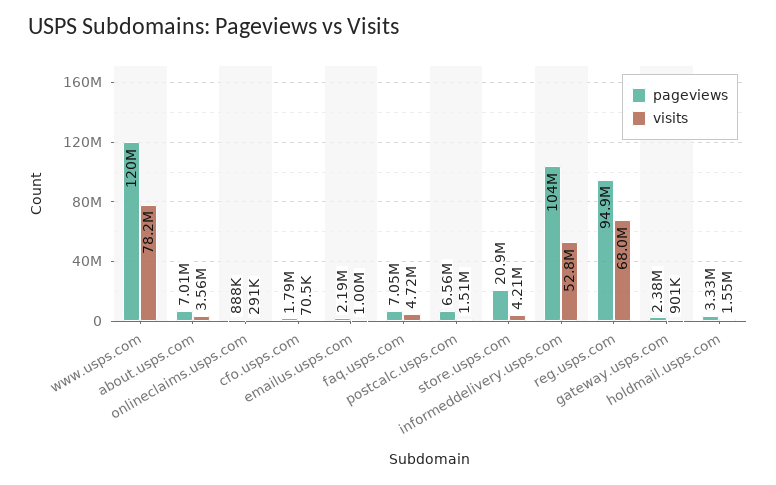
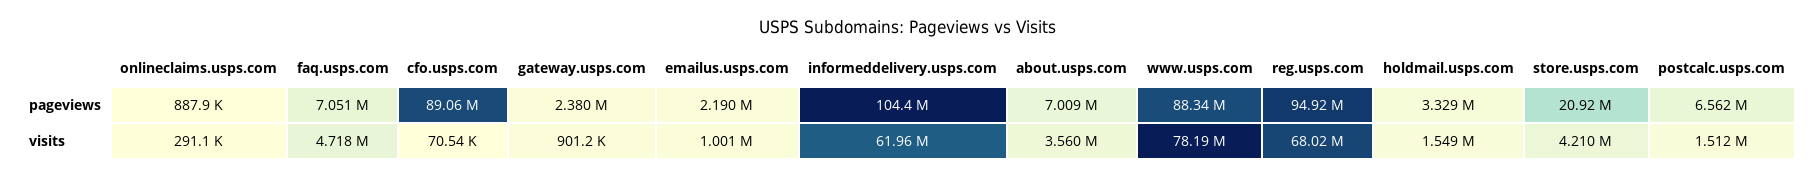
  {
    "pageviews": {
-     "www.usps.com": 120000000,
+     "www.usps.com": 88340000,
      "about.usps.com": 7009000,
      "onlineclaims.usps.com": 887900,
-     "cfo.usps.com": 1790000,
+     "cfo.usps.com": 89060000,
      "emailus.usps.com": 2190000,
      "faq.usps.com": 7051000,
      "postcalc.usps.com": 6562000,
      "store.usps.com": 20920000,
      "informeddelivery.usps.com": 104400000,
      "reg.usps.com": 94920000,
      "gateway.usps.com": 2380000,
      "holdmail.usps.com": 3329000
    },
    "visits": {
      "www.usps.com": 78190000,
      "about.usps.com": 3560000,
      "onlineclaims.usps.com": 291100,
      "cfo.usps.com": 70540,
      "emailus.usps.com": 1001000,
      "faq.usps.com": 4718000,
      "postcalc.usps.com": 1512000,
      "store.usps.com": 4210000,
-     "informeddelivery.usps.com": 52800000,
+     "informeddelivery.usps.com": 61960000,
      "reg.usps.com": 68020000,
      "gateway.usps.com": 901200,
      "holdmail.usps.com": 1549000
    }
  }

